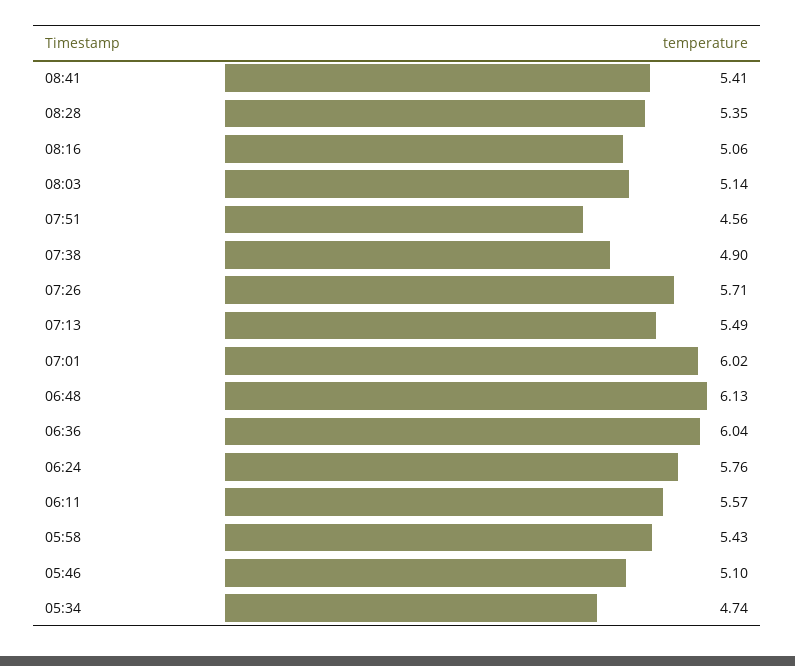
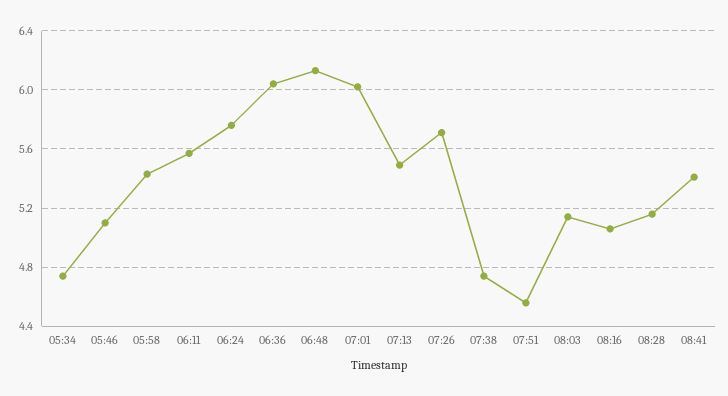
  {
    "08:41": 5.41,
-   "08:28": 5.35,
+   "08:28": 5.15,
    "08:16": 5.06,
    "08:03": 5.14,
    "07:51": 4.56,
-   "07:38": 4.9,
+   "07:38": 4.75,
    "07:26": 5.71,
    "07:13": 5.49,
    "07:01": 6.02,
    "06:48": 6.13,
    "06:36": 6.04,
    "06:24": 5.76,
    "06:11": 5.57,
    "05:58": 5.43,
    "05:46": 5.1,
    "05:34": 4.74
  }

